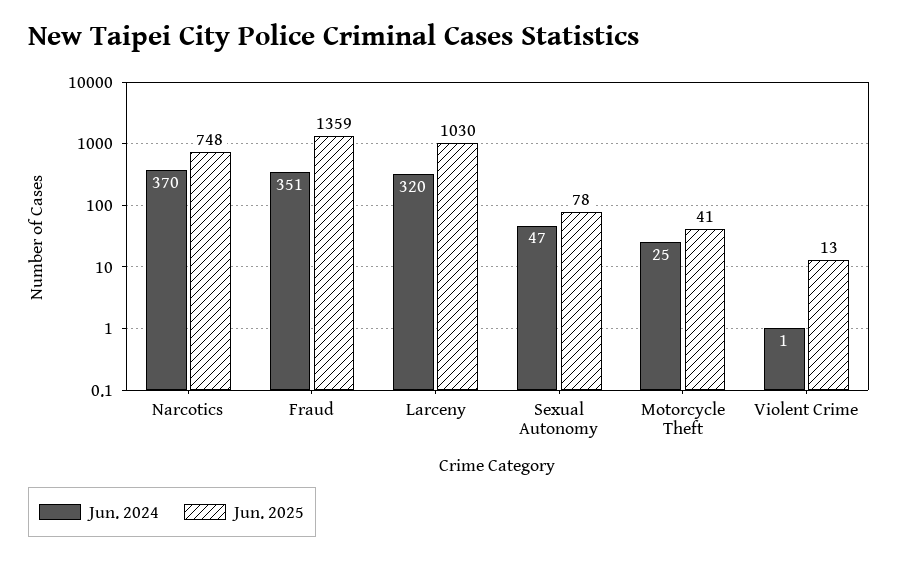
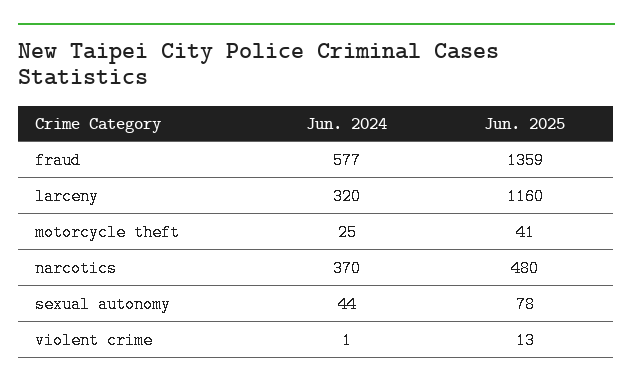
  {
    "Jun. 2024": {
      "Narcotics": 370,
-     "Fraud": 351,
+     "Fraud": 577,
      "Larceny": 320,
-     "Sexual Autonomy": 47,
+     "Sexual Autonomy": 44,
      "Motorcycle Theft": 25,
      "Violent Crime": 1
    },
    "Jun. 2025": {
-     "Narcotics": 748,
+     "Narcotics": 480,
      "Fraud": 1359,
-     "Larceny": 1030,
+     "Larceny": 1160,
      "Sexual Autonomy": 78,
      "Motorcycle Theft": 41,
      "Violent Crime": 13
    }
  }

